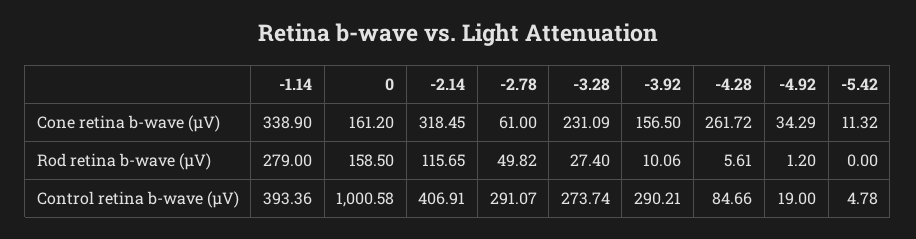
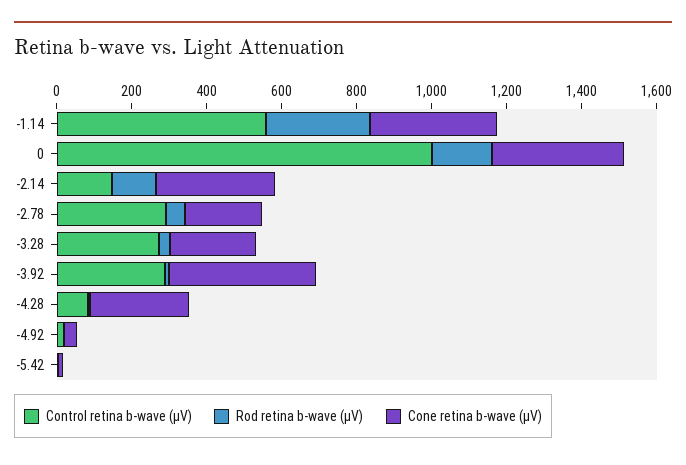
  {
    "Cone retina b-wave (μV)": {
      "-1.14": 338.9,
-     "0": 161.2,
+     "0": 350,
      "-2.14": 318.45,
-     "-2.78": 61,
+     "-2.78": 200,
      "-3.28": 231.09,
-     "-3.92": 156.5,
+     "-3.92": 400,
      "-4.28": 261.72,
      "-4.92": 34.29,
      "-5.42": 11.32
    },
    "Rod retina b-wave (μV)": {
      "-1.14": 279,
      "0": 158.5,
      "-2.14": 115.65,
      "-2.78": 49.82,
      "-3.28": 27.4,
      "-3.92": 10.06,
      "-4.28": 5.61,
      "-4.92": 1.2,
      "-5.42": 0
    },
    "Control retina b-wave (μV)": {
-     "-1.14": 393.36,
+     "-1.14": 550,
      "0": 1000.58,
-     "-2.14": 406.91,
+     "-2.14": 150,
      "-2.78": 291.07,
      "-3.28": 273.74,
      "-3.92": 290.21,
      "-4.28": 84.66,
      "-4.92": 19,
      "-5.42": 4.78
    }
  }

